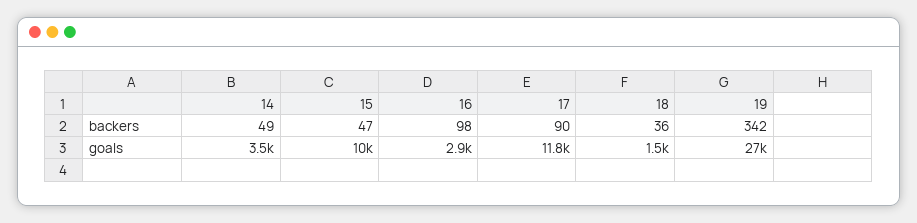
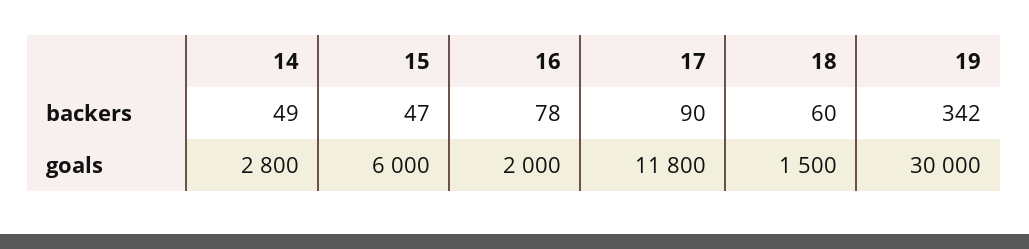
  {
    "14": {
      "backers": 49,
-     "goals": 3500
+     "goals": 2800
    },
    "15": {
      "backers": 47,
-     "goals": 10000
+     "goals": 6000
    },
    "16": {
-     "backers": 98,
+     "backers": 78,
-     "goals": 2900
+     "goals": 2000
    },
    "17": {
      "backers": 90,
      "goals": 11800
    },
    "18": {
-     "backers": 36,
+     "backers": 60,
      "goals": 1500
    },
    "19": {
      "backers": 342,
-     "goals": 27000
+     "goals": 30000
    }
  }

